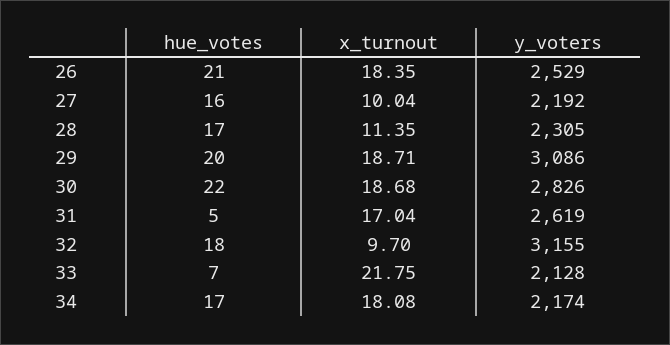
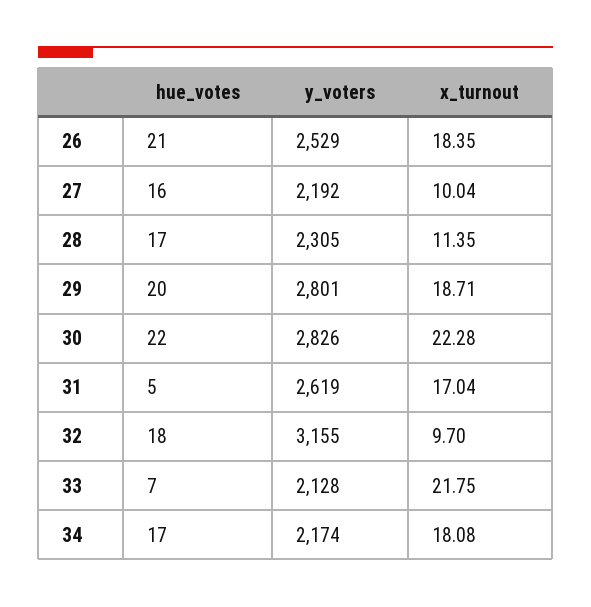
  {
    "hue_votes": {
      "26": 21,
      "27": 16,
      "28": 17,
      "29": 20,
      "30": 22,
      "31": 5,
      "32": 18,
      "33": 7,
      "34": 17
    },
    "x_turnout": {
      "26": 18.35,
      "27": 10.04,
      "28": 11.35,
      "29": 18.71,
-     "30": 18.68,
+     "30": 22.28,
      "31": 17.04,
      "32": 9.7,
      "33": 21.75,
      "34": 18.08
    },
    "y_voters": {
      "26": 2529,
      "27": 2192,
      "28": 2305,
-     "29": 3086,
+     "29": 2801,
      "30": 2826,
      "31": 2619,
      "32": 3155,
      "33": 2128,
      "34": 2174
    }
  }

